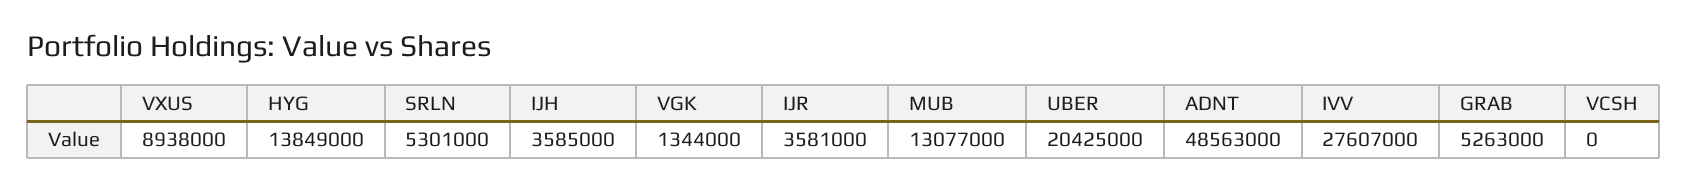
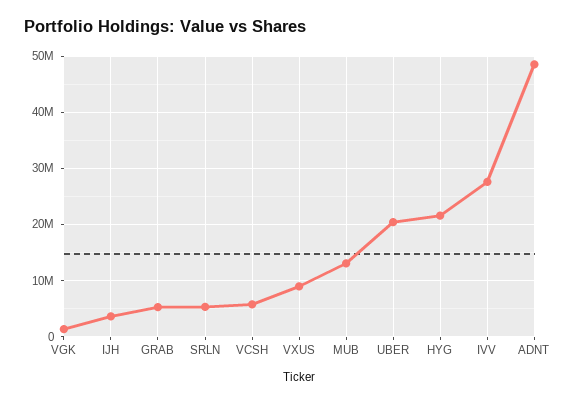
  {
    "VXUS": 8938000,
-   "HYG": 13849000,
+   "HYG": 22000000,
    "SRLN": 5301000,
    "IJH": 3585000,
    "VGK": 1344000,
-   "IJR": 3581000,
    "MUB": 13077000,
    "UBER": 20425000,
    "ADNT": 48563000,
    "IVV": 27607000,
    "GRAB": 5263000,
-   "VCSH": 0
+   "VCSH": 6000000
  }

